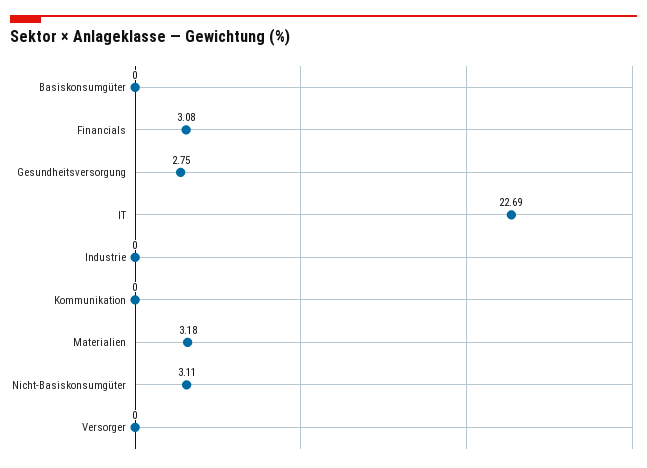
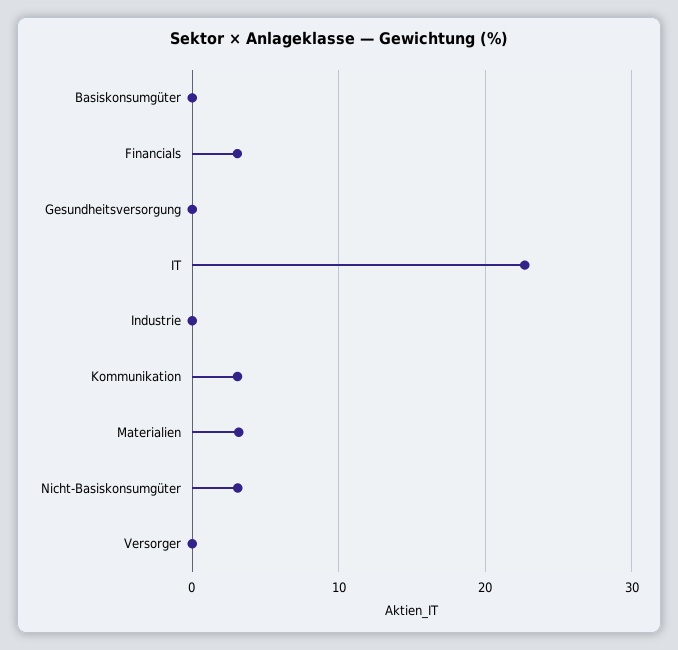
  {
    "Basiskonsumgüter": 0,
    "Financials": 3.08,
-   "Gesundheitsversorgung": 2.75,
+   "Gesundheitsversorgung": 0,
    "IT": 22.69,
    "Industrie": 0,
-   "Kommunikation": 0,
+   "Kommunikation": 3,
    "Materialien": 3.18,
    "Nicht-Basiskonsumgüter": 3.11,
    "Versorger": 0
  }

